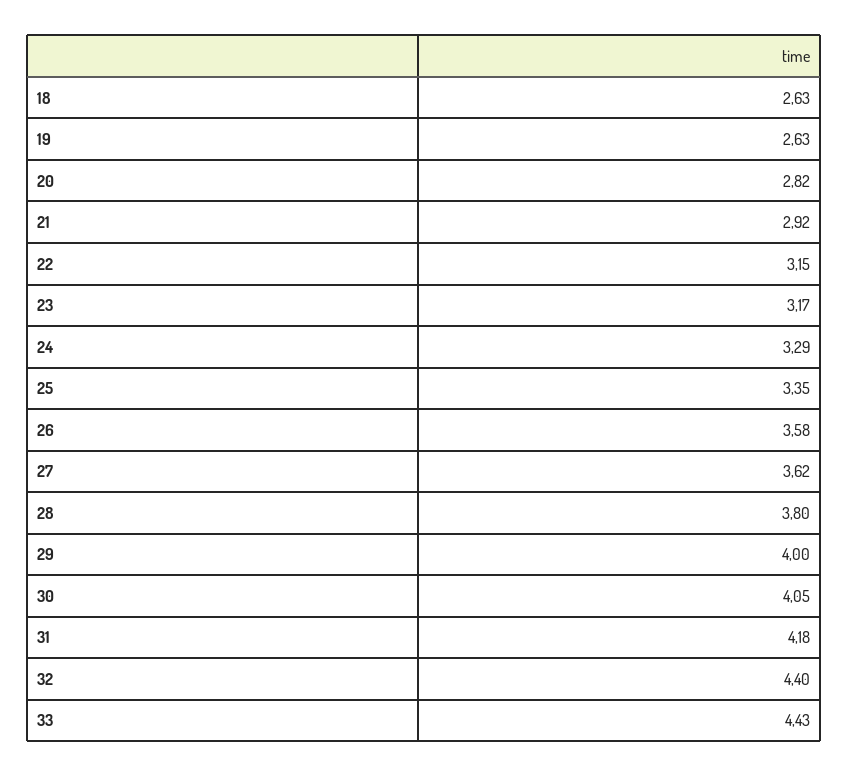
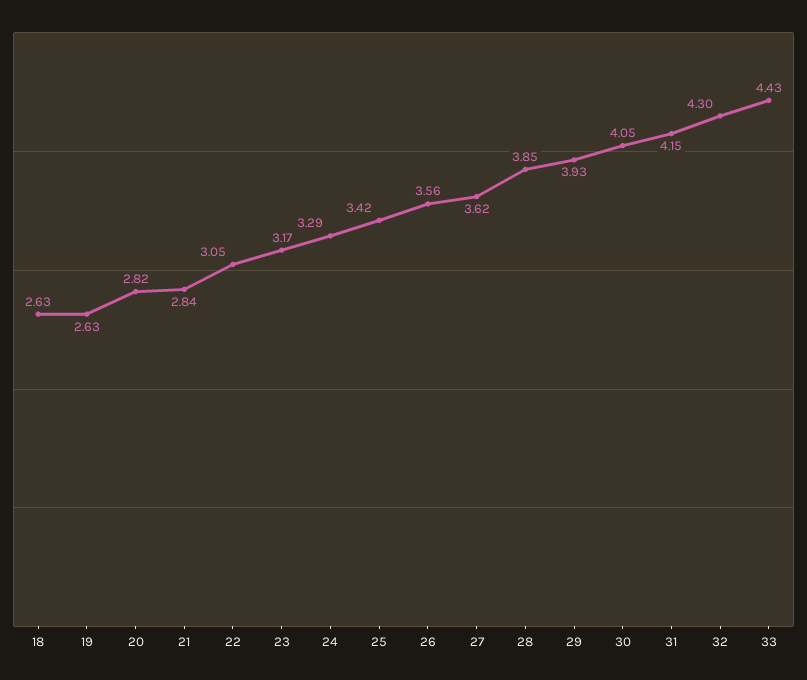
  {
    "18": 2.63,
    "19": 2.63,
    "20": 2.82,
-   "21": 2.92,
+   "21": 2.84,
-   "22": 3.15,
+   "22": 3.05,
    "23": 3.17,
    "24": 3.29,
-   "25": 3.35,
+   "25": 3.42,
-   "26": 3.58,
+   "26": 3.56,
    "27": 3.62,
-   "28": 3.8,
+   "28": 3.85,
-   "29": 4,
+   "29": 3.93,
    "30": 4.05,
-   "31": 4.18,
+   "31": 4.15,
-   "32": 4.4,
+   "32": 4.3,
    "33": 4.43
  }

